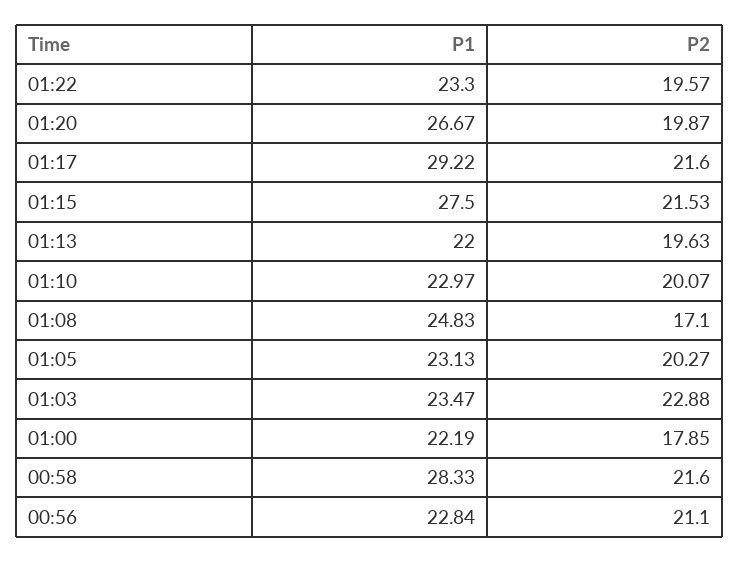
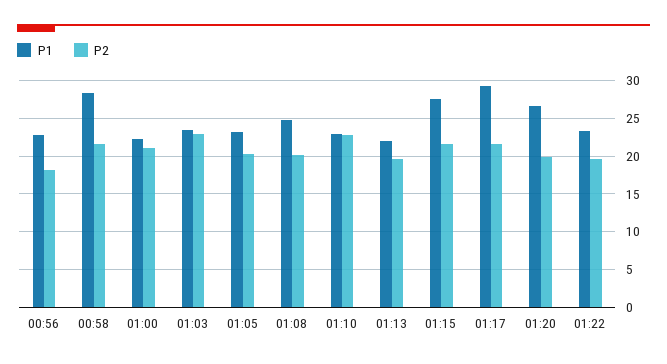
  {
    "P1": {
      "01:22": 23.3,
      "01:20": 26.67,
      "01:17": 29.22,
      "01:15": 27.5,
      "01:13": 22,
      "01:10": 22.97,
      "01:08": 24.83,
      "01:05": 23.13,
      "01:03": 23.47,
      "01:00": 22.19,
      "00:58": 28.33,
      "00:56": 22.84
    },
    "P2": {
      "01:22": 19.57,
      "01:20": 19.87,
      "01:17": 21.6,
      "01:15": 21.53,
      "01:13": 19.63,
-     "01:10": 20.07,
+     "01:10": 23,
-     "01:08": 17.1,
+     "01:08": 20,
      "01:05": 20.27,
      "01:03": 22.88,
-     "01:00": 17.85,
+     "01:00": 21,
      "00:58": 21.6,
-     "00:56": 21.1
+     "00:56": 18
    }
  }

